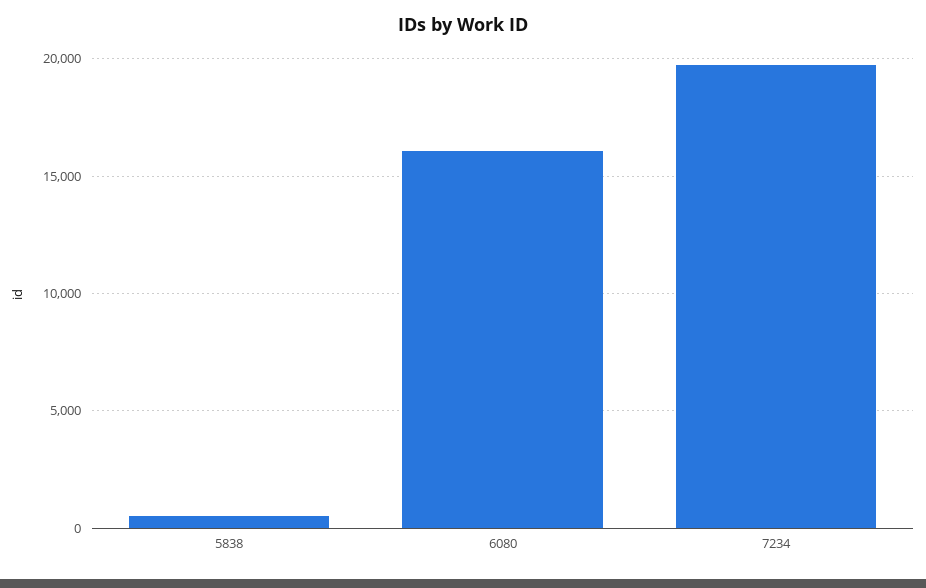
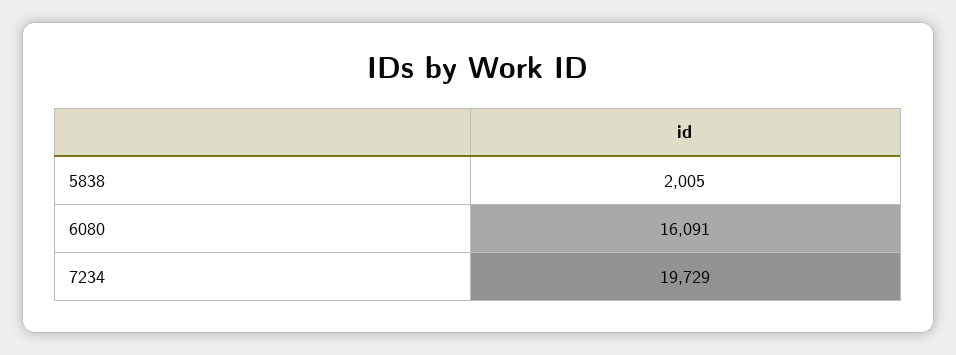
  {
-   "5838": 500,
+   "5838": 2005,
    "6080": 16091,
    "7234": 19729
  }

